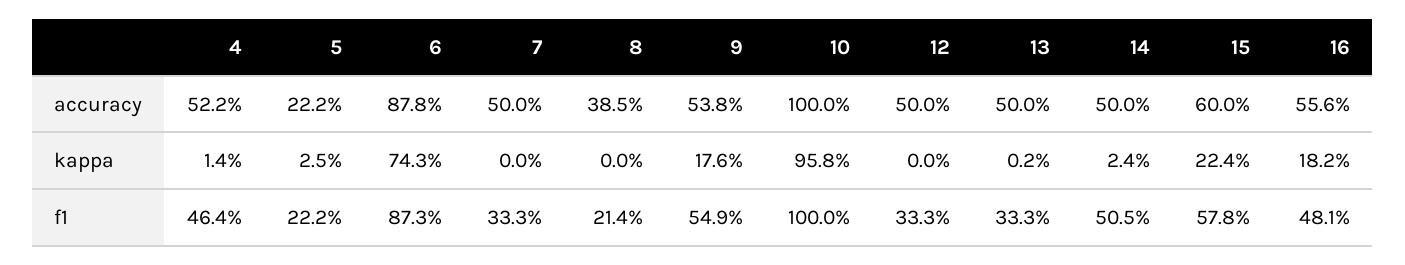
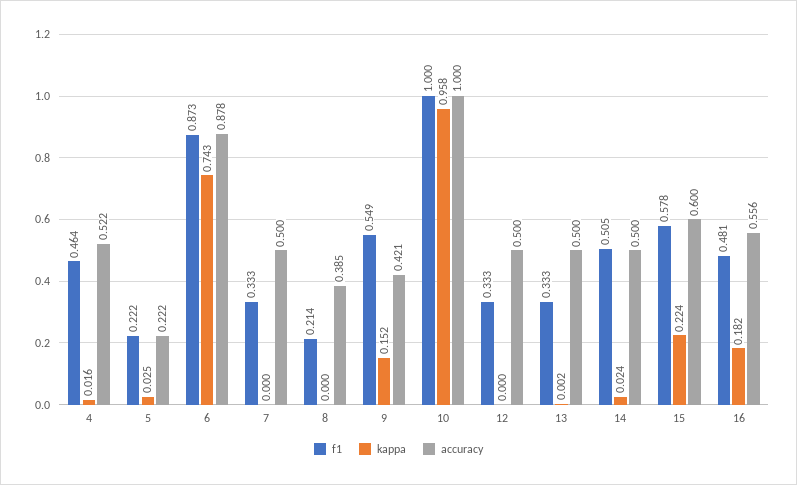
  {
    "accuracy": {
      "4": 0.522,
      "5": 0.222,
      "6": 0.878,
      "7": 0.5,
      "8": 0.385,
-     "9": 0.538,
+     "9": 0.421,
      "10": 1,
      "12": 0.5,
      "13": 0.5,
      "14": 0.5,
      "15": 0.6,
      "16": 0.556
    },
    "kappa": {
-     "4": 0.014,
+     "4": 0.016,
      "5": 0.025,
      "6": 0.743,
      "7": 0,
      "8": 0,
-     "9": 0.176,
+     "9": 0.152,
      "10": 0.958,
      "12": 0,
      "13": 0.002,
      "14": 0.024,
      "15": 0.224,
      "16": 0.182
    },
    "f1": {
      "4": 0.464,
      "5": 0.222,
      "6": 0.873,
      "7": 0.333,
      "8": 0.214,
      "9": 0.549,
      "10": 1,
      "12": 0.333,
      "13": 0.333,
      "14": 0.505,
      "15": 0.578,
      "16": 0.481
    }
  }

